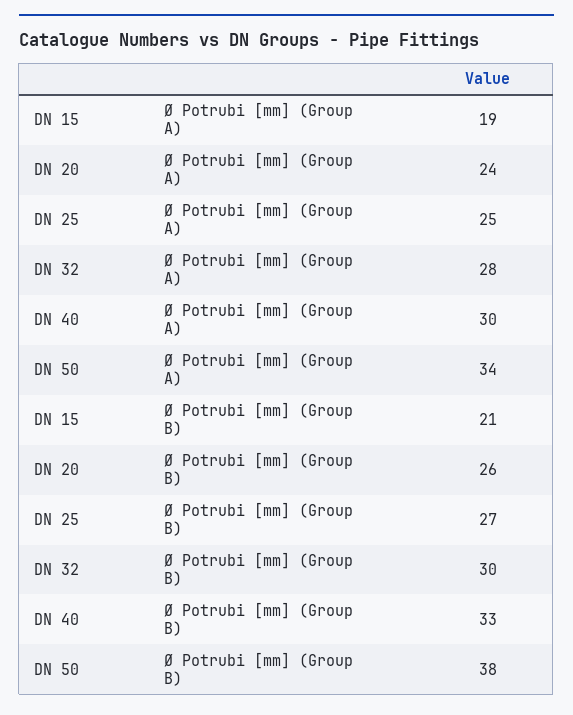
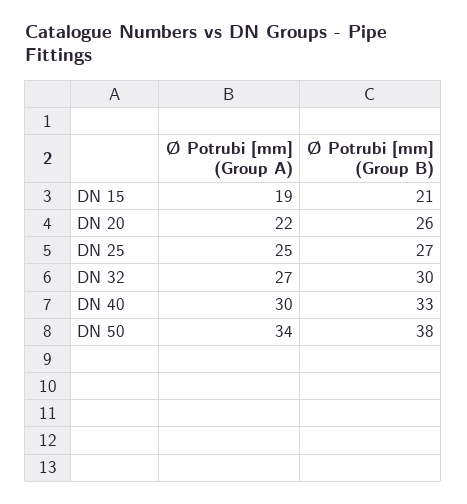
  {
    "DN 15": {
      "Ø Potrubi [mm] (Group A)": 19,
      "Ø Potrubi [mm] (Group B)": 21
    },
    "DN 20": {
-     "Ø Potrubi [mm] (Group A)": 24,
+     "Ø Potrubi [mm] (Group A)": 22,
      "Ø Potrubi [mm] (Group B)": 26
    },
    "DN 25": {
      "Ø Potrubi [mm] (Group A)": 25,
      "Ø Potrubi [mm] (Group B)": 27
    },
    "DN 32": {
-     "Ø Potrubi [mm] (Group A)": 28,
+     "Ø Potrubi [mm] (Group A)": 27,
      "Ø Potrubi [mm] (Group B)": 30
    },
    "DN 40": {
      "Ø Potrubi [mm] (Group A)": 30,
      "Ø Potrubi [mm] (Group B)": 33
    },
    "DN 50": {
      "Ø Potrubi [mm] (Group A)": 34,
      "Ø Potrubi [mm] (Group B)": 38
    }
  }

